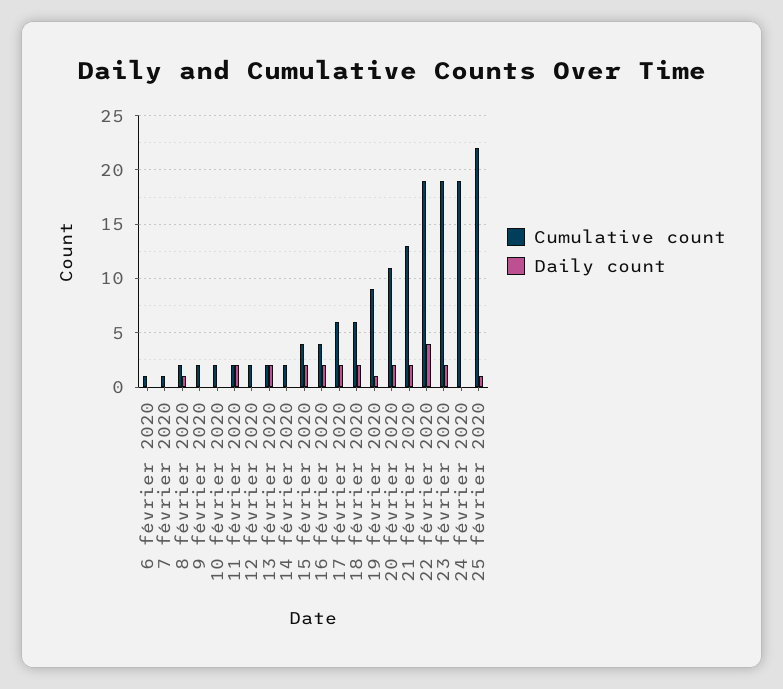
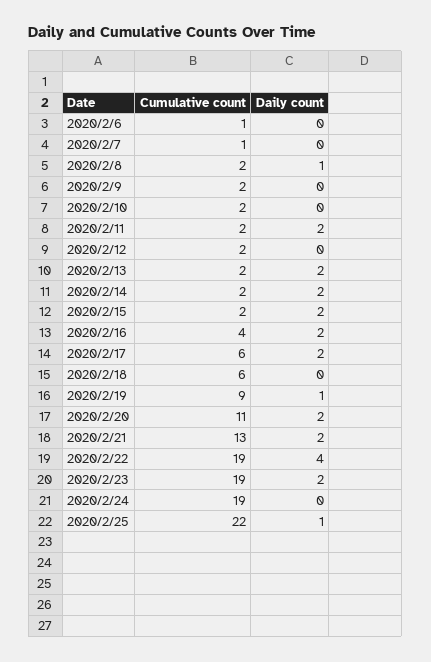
  {
    "Cumulative count": {
      "6 février 2020": 1,
      "7 février 2020": 1,
      "8 février 2020": 2,
      "9 février 2020": 2,
      "10 février 2020": 2,
      "11 février 2020": 2,
      "12 février 2020": 2,
      "13 février 2020": 2,
      "14 février 2020": 2,
-     "15 février 2020": 4,
+     "15 février 2020": 2,
      "16 février 2020": 4,
      "17 février 2020": 6,
      "18 février 2020": 6,
      "19 février 2020": 9,
      "20 février 2020": 11,
      "21 février 2020": 13,
      "22 février 2020": 19,
      "23 février 2020": 19,
      "24 février 2020": 19,
      "25 février 2020": 22
    },
    "Daily count": {
      "6 février 2020": 0,
      "7 février 2020": 0,
      "8 février 2020": 1,
      "9 février 2020": 0,
      "10 février 2020": 0,
      "11 février 2020": 2,
      "12 février 2020": 0,
      "13 février 2020": 2,
-     "14 février 2020": 0,
+     "14 février 2020": 2,
      "15 février 2020": 2,
      "16 février 2020": 2,
      "17 février 2020": 2,
-     "18 février 2020": 2,
+     "18 février 2020": 0,
      "19 février 2020": 1,
      "20 février 2020": 2,
      "21 février 2020": 2,
      "22 février 2020": 4,
      "23 février 2020": 2,
      "24 février 2020": 0,
      "25 février 2020": 1
    }
  }

